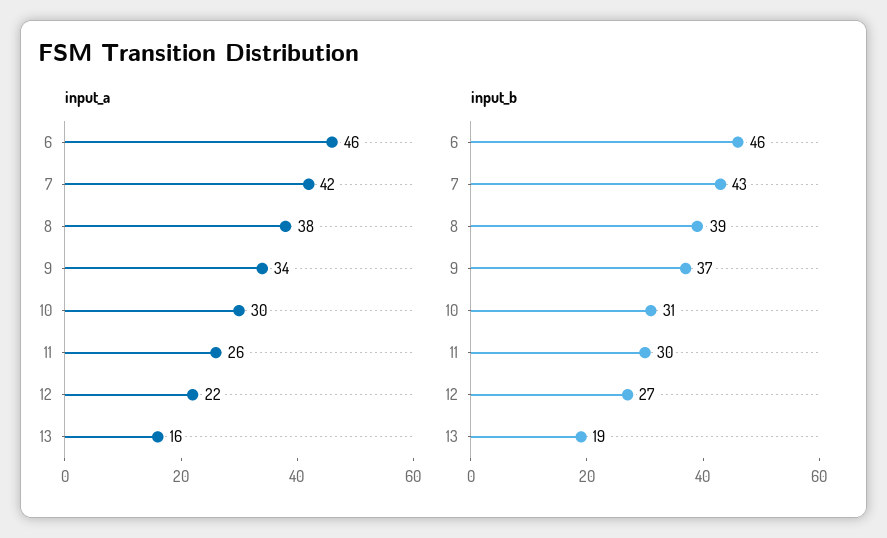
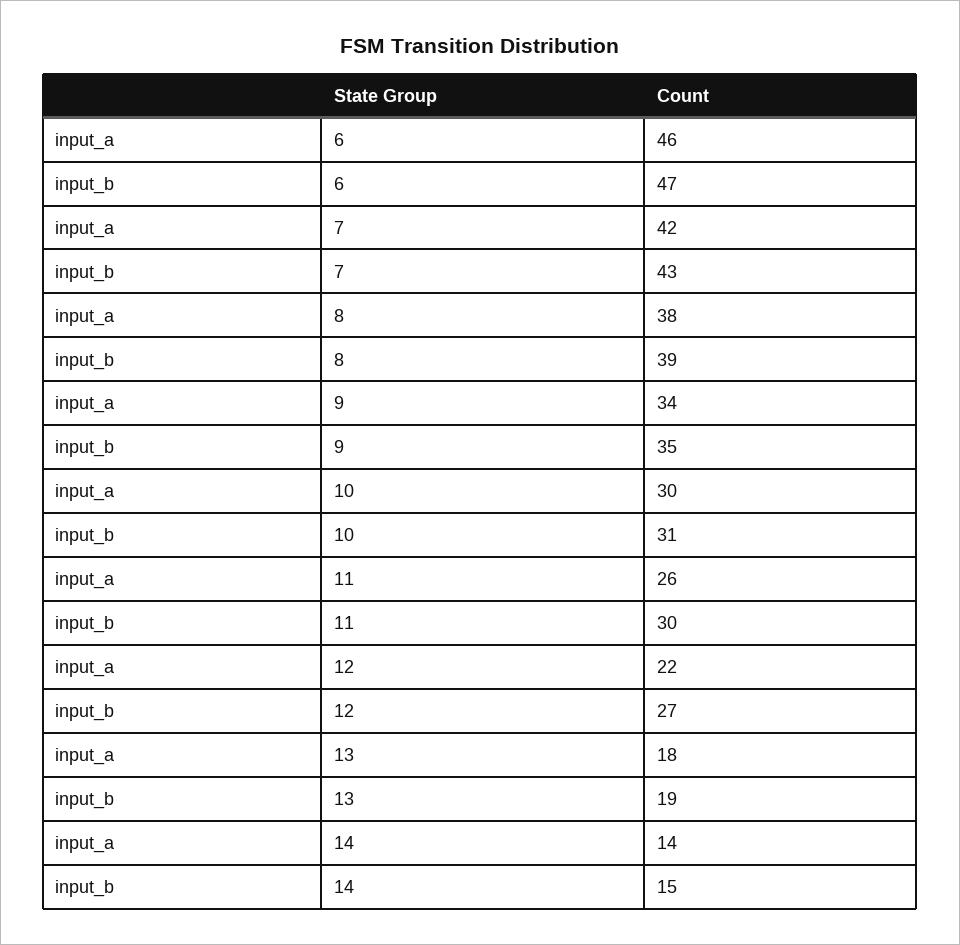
  {
    "input_a": {
      "6": 46,
      "7": 42,
      "8": 38,
      "9": 34,
      "10": 30,
      "11": 26,
      "12": 22,
-     "13": 16
+     "13": 18,
+     "14": 14
    },
    "input_b": {
-     "6": 46,
+     "6": 47,
      "7": 43,
      "8": 39,
-     "9": 37,
+     "9": 35,
      "10": 31,
      "11": 30,
      "12": 27,
-     "13": 19
+     "13": 19,
+     "14": 15
    }
  }

